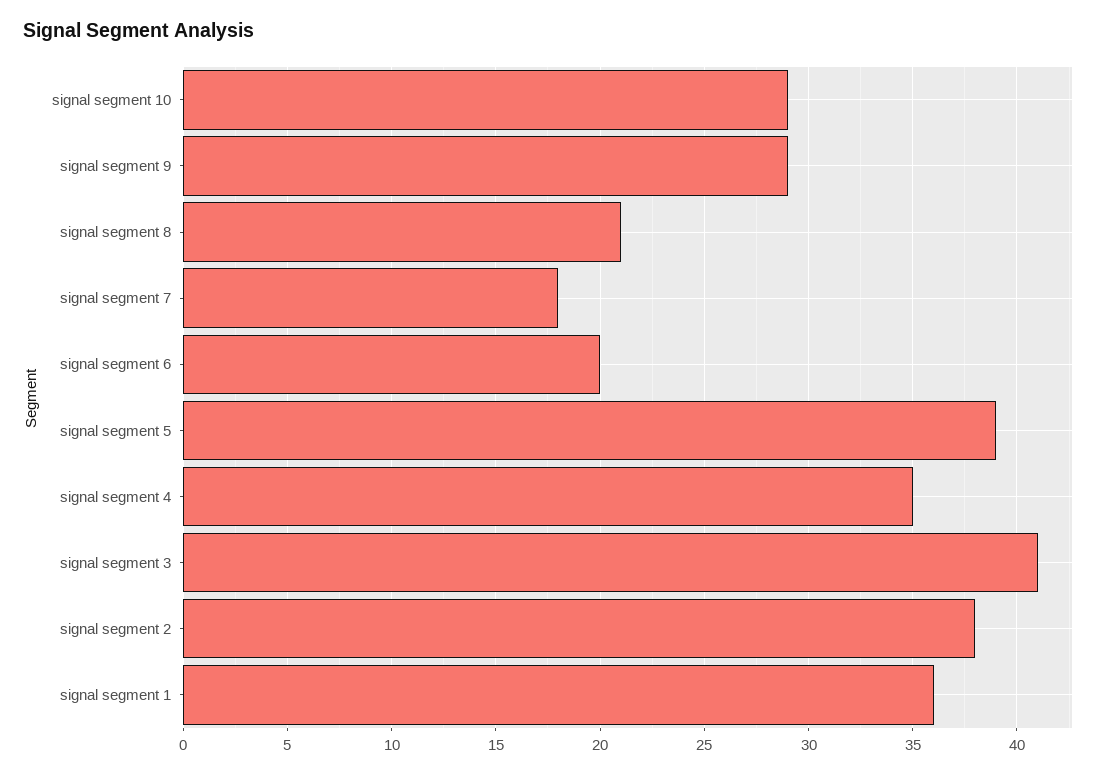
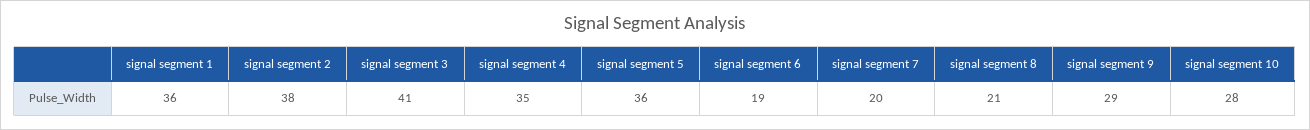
  {
-   "signal segment 10": 29,
+   "signal segment 10": 28,
    "signal segment 9": 29,
    "signal segment 8": 21,
-   "signal segment 7": 18,
+   "signal segment 7": 20,
-   "signal segment 6": 20,
+   "signal segment 6": 19,
-   "signal segment 5": 39,
+   "signal segment 5": 36,
    "signal segment 4": 35,
    "signal segment 3": 41,
    "signal segment 2": 38,
    "signal segment 1": 36
  }

